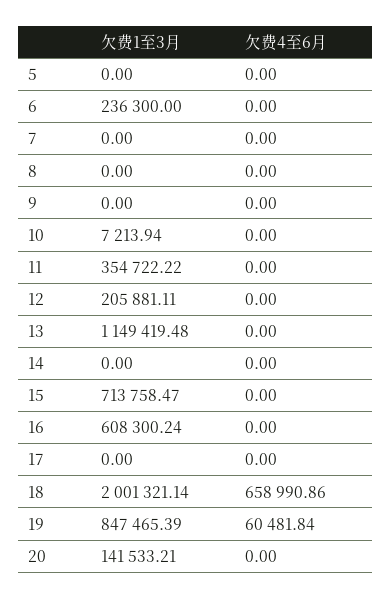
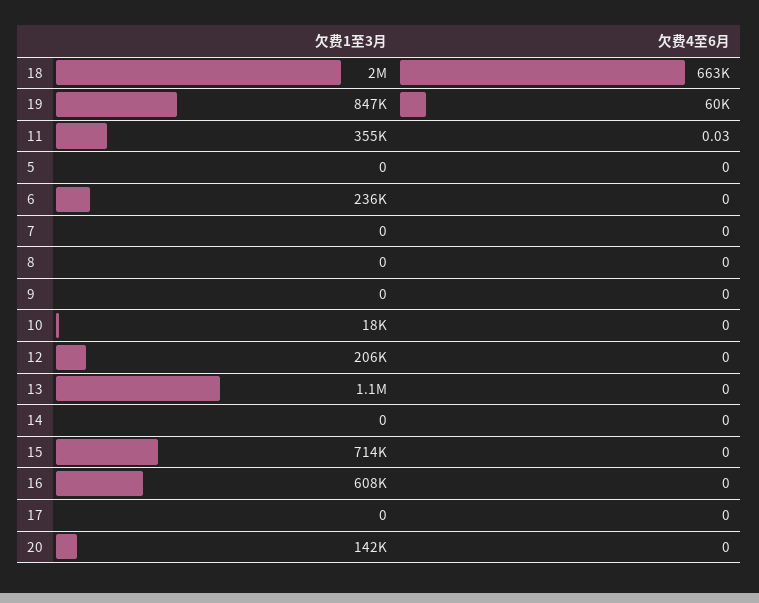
  {
    "欠费1至3月": {
      "5": 0,
      "6": 236300,
      "7": 0,
      "8": 0,
      "9": 0,
-     "10": 7213.94,
+     "10": 18000,
      "11": 354722.22,
      "12": 205881.11,
      "13": 1149419.48,
      "14": 0,
      "15": 713758.47,
      "16": 608300.24,
      "17": 0,
      "18": 2001321.14,
      "19": 847465.39,
      "20": 141533.21
    },
    "欠费4至6月": {
      "5": 0,
      "6": 0,
      "7": 0,
      "8": 0,
      "9": 0,
      "10": 0,
-     "11": 0,
+     "11": 0.03,
      "12": 0,
      "13": 0,
      "14": 0,
      "15": 0,
      "16": 0,
      "17": 0,
-     "18": 658990.86,
+     "18": 663000,
      "19": 60481.84,
      "20": 0
    }
  }

